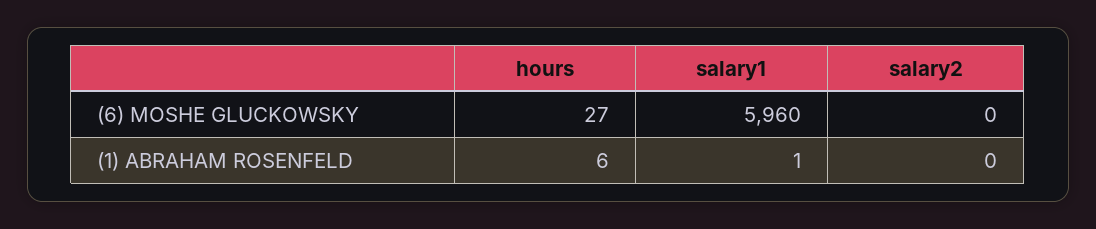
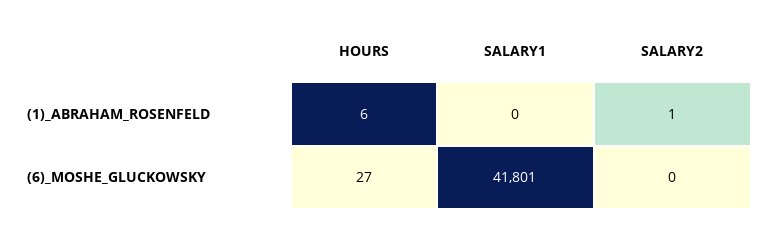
  {
    "hours": {
      "(6) MOSHE GLUCKOWSKY": 27,
      "(1) ABRAHAM ROSENFELD": 6
    },
    "salary1": {
-     "(6) MOSHE GLUCKOWSKY": 5960,
+     "(6) MOSHE GLUCKOWSKY": 41801,
-     "(1) ABRAHAM ROSENFELD": 1
+     "(1) ABRAHAM ROSENFELD": 0
    },
    "salary2": {
      "(6) MOSHE GLUCKOWSKY": 0,
-     "(1) ABRAHAM ROSENFELD": 0
+     "(1) ABRAHAM ROSENFELD": 1
    }
  }

